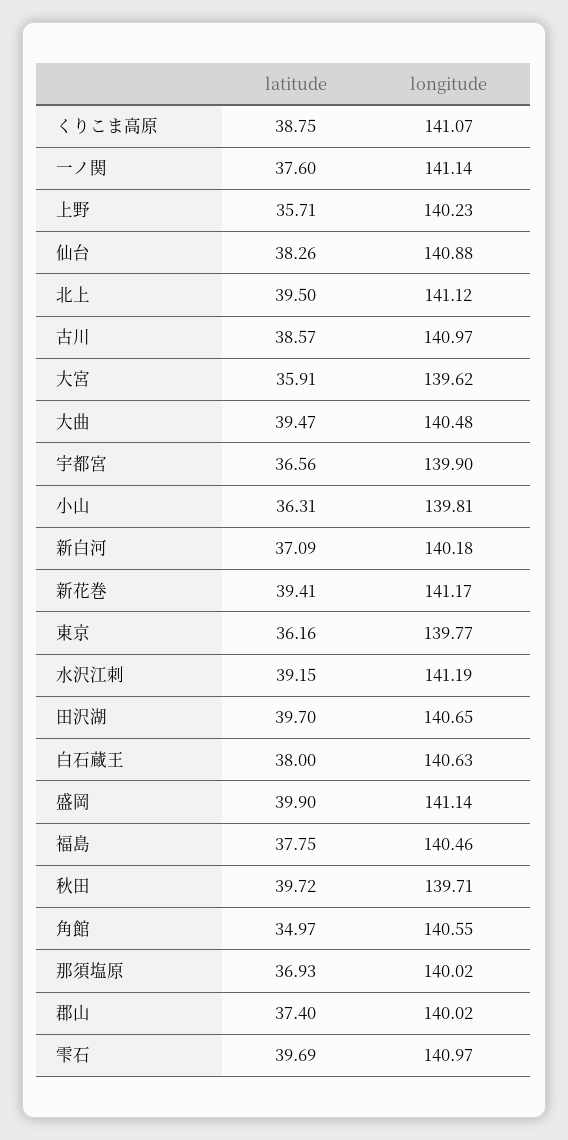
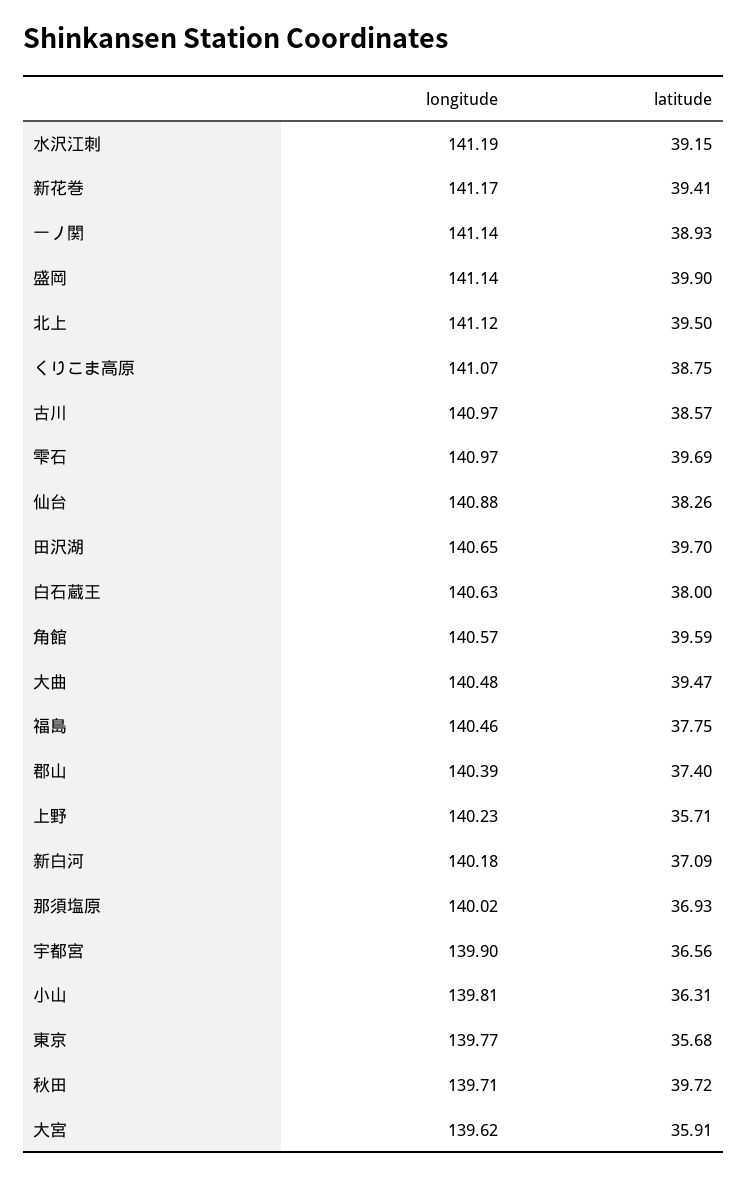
  {
    "latitude": {
      "くりこま高原": 38.75,
-     "一ノ関": 37.6,
+     "一ノ関": 38.93,
      "上野": 35.71,
      "仙台": 38.26,
      "北上": 39.5,
      "古川": 38.57,
      "大宮": 35.91,
      "大曲": 39.47,
      "宇都宮": 36.56,
      "小山": 36.31,
      "新白河": 37.09,
      "新花巻": 39.41,
-     "東京": 36.16,
+     "東京": 35.68,
      "水沢江刺": 39.15,
      "田沢湖": 39.7,
      "白石蔵王": 38,
      "盛岡": 39.9,
      "福島": 37.75,
      "秋田": 39.72,
-     "角館": 34.97,
+     "角館": 39.59,
      "那須塩原": 36.93,
      "郡山": 37.4,
      "雫石": 39.69
    },
    "longitude": {
      "くりこま高原": 141.07,
      "一ノ関": 141.14,
      "上野": 140.23,
      "仙台": 140.88,
      "北上": 141.12,
      "古川": 140.97,
      "大宮": 139.62,
      "大曲": 140.48,
      "宇都宮": 139.9,
      "小山": 139.81,
      "新白河": 140.18,
      "新花巻": 141.17,
      "東京": 139.77,
      "水沢江刺": 141.19,
      "田沢湖": 140.65,
      "白石蔵王": 140.63,
      "盛岡": 141.14,
      "福島": 140.46,
      "秋田": 139.71,
-     "角館": 140.55,
+     "角館": 140.57,
      "那須塩原": 140.02,
-     "郡山": 140.02,
+     "郡山": 140.39,
      "雫石": 140.97
    }
  }

